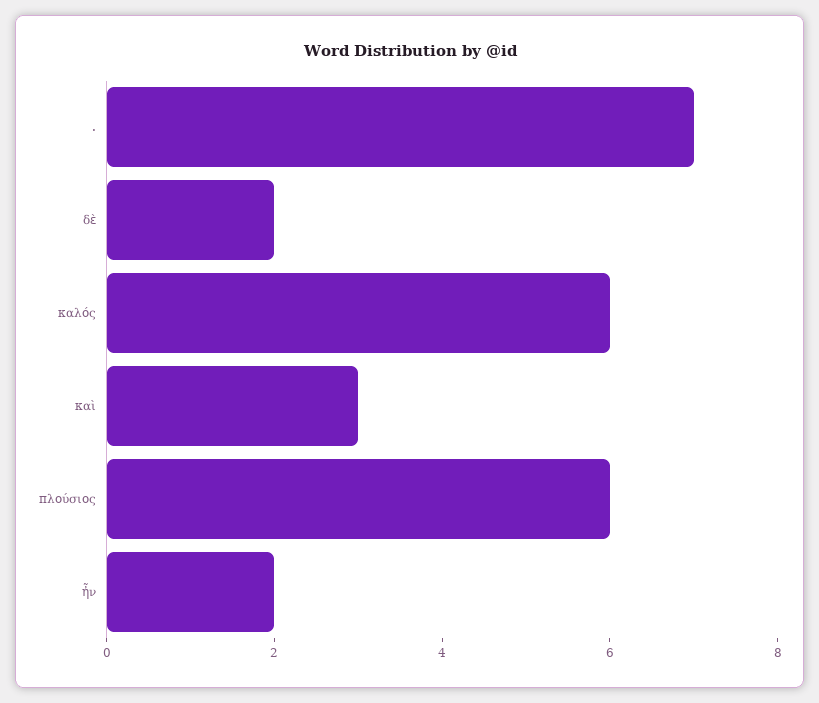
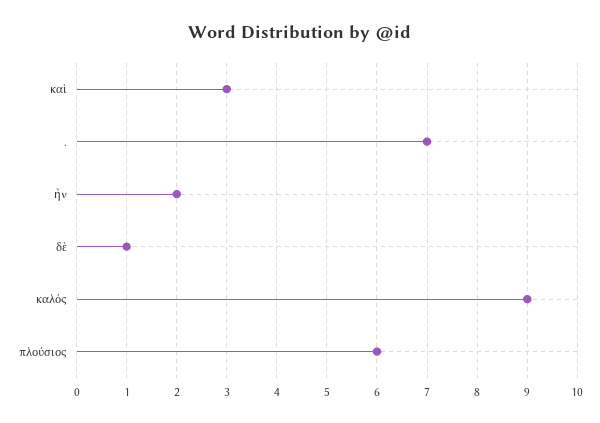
  {
    ".": 7,
-   "δὲ": 2,
+   "δὲ": 1,
-   "καλός": 6,
+   "καλός": 9,
    "καὶ": 3,
    "πλούσιος": 6,
    "ἦν": 2
  }

